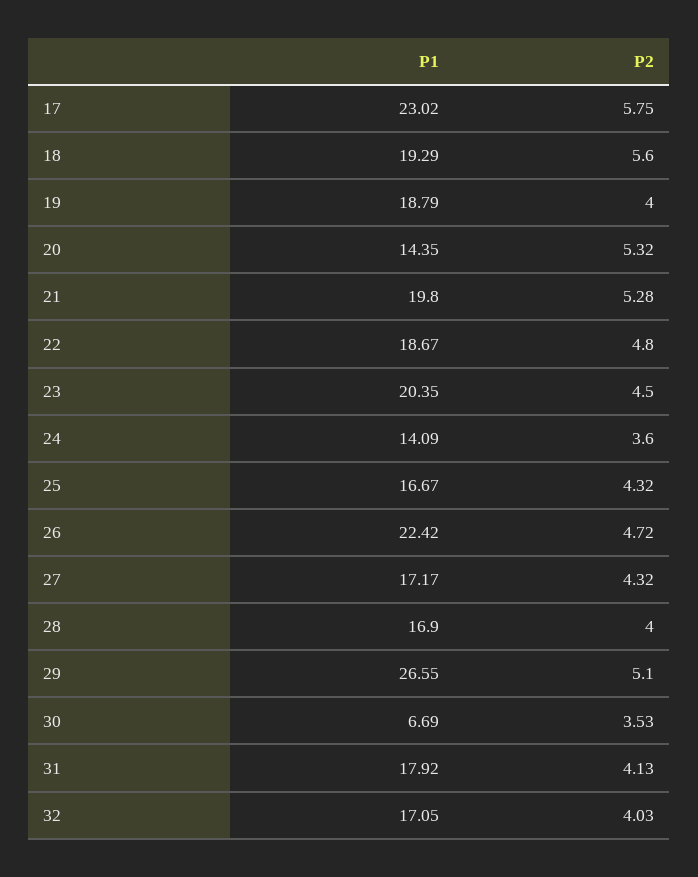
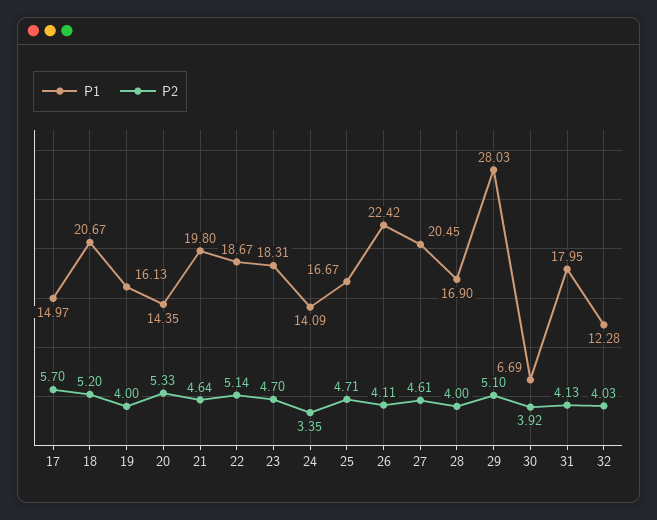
  {
    "P1": {
-     "17": 23.02,
+     "17": 14.97,
-     "18": 19.29,
+     "18": 20.67,
-     "19": 18.79,
+     "19": 16.13,
      "20": 14.35,
      "21": 19.8,
      "22": 18.67,
-     "23": 20.35,
+     "23": 18.31,
      "24": 14.09,
      "25": 16.67,
      "26": 22.42,
-     "27": 17.17,
+     "27": 20.45,
      "28": 16.9,
-     "29": 26.55,
+     "29": 28.03,
      "30": 6.69,
-     "31": 17.92,
+     "31": 17.95,
-     "32": 17.05
+     "32": 12.28
    },
    "P2": {
-     "17": 5.75,
+     "17": 5.7,
-     "18": 5.6,
+     "18": 5.2,
      "19": 4,
-     "20": 5.32,
+     "20": 5.33,
-     "21": 5.28,
+     "21": 4.64,
-     "22": 4.8,
+     "22": 5.14,
-     "23": 4.5,
+     "23": 4.7,
-     "24": 3.6,
+     "24": 3.35,
-     "25": 4.32,
+     "25": 4.71,
-     "26": 4.72,
+     "26": 4.11,
-     "27": 4.32,
+     "27": 4.61,
      "28": 4,
      "29": 5.1,
-     "30": 3.53,
+     "30": 3.92,
      "31": 4.13,
      "32": 4.03
    }
  }

